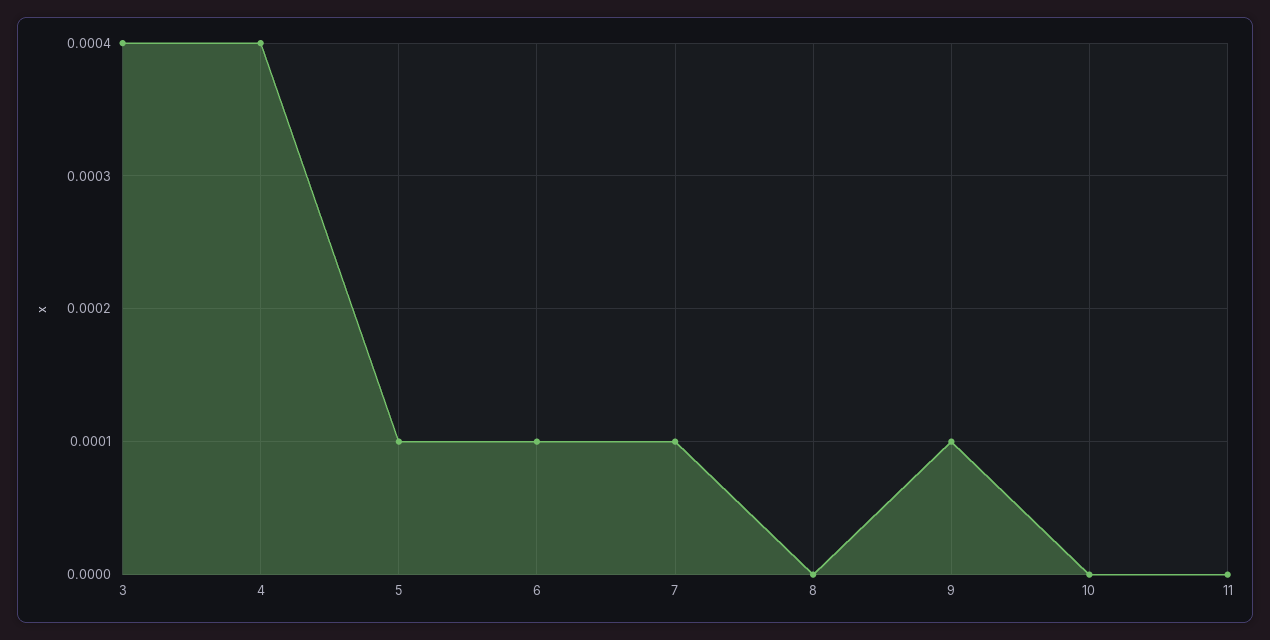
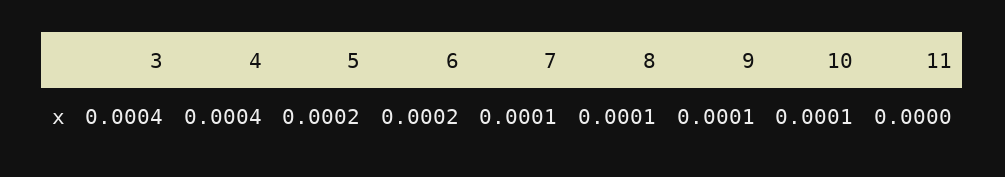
  {
    "3": 0.0004,
    "4": 0.0004,
-   "5": 0.0001,
+   "5": 0.0002,
-   "6": 0.0001,
+   "6": 0.0002,
    "7": 0.0001,
-   "8": 0,
+   "8": 0.0001,
    "9": 0.0001,
-   "10": 0,
+   "10": 0.0001,
    "11": 0
  }

